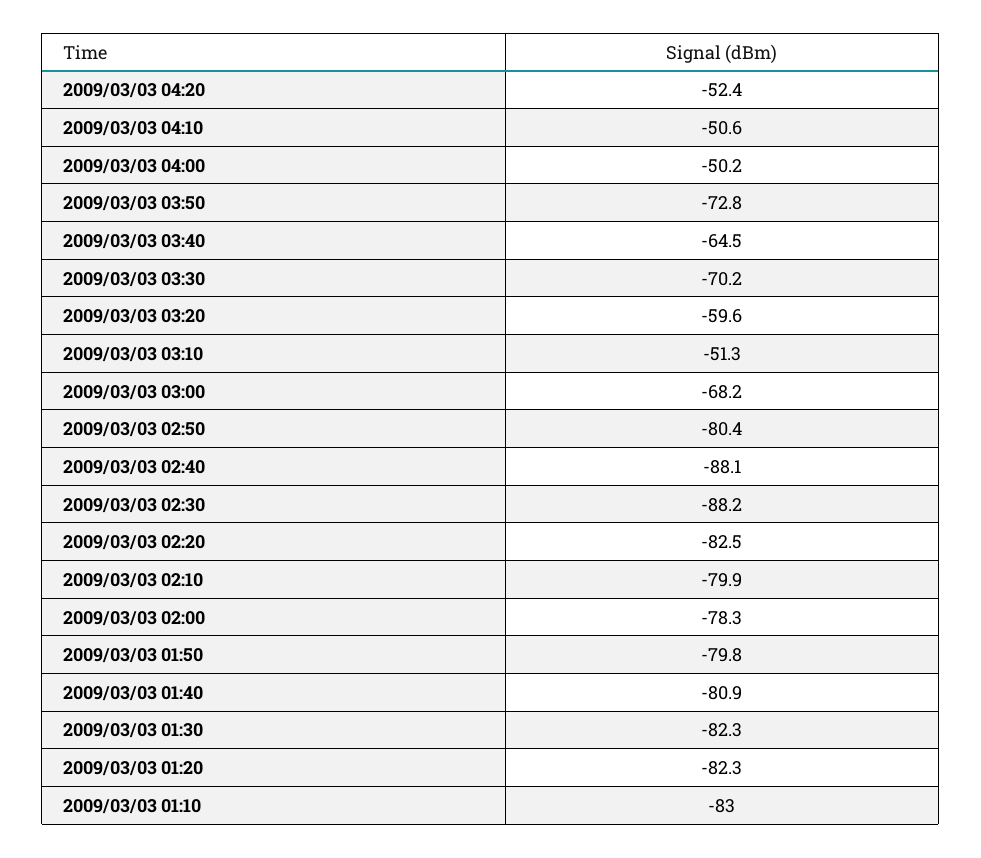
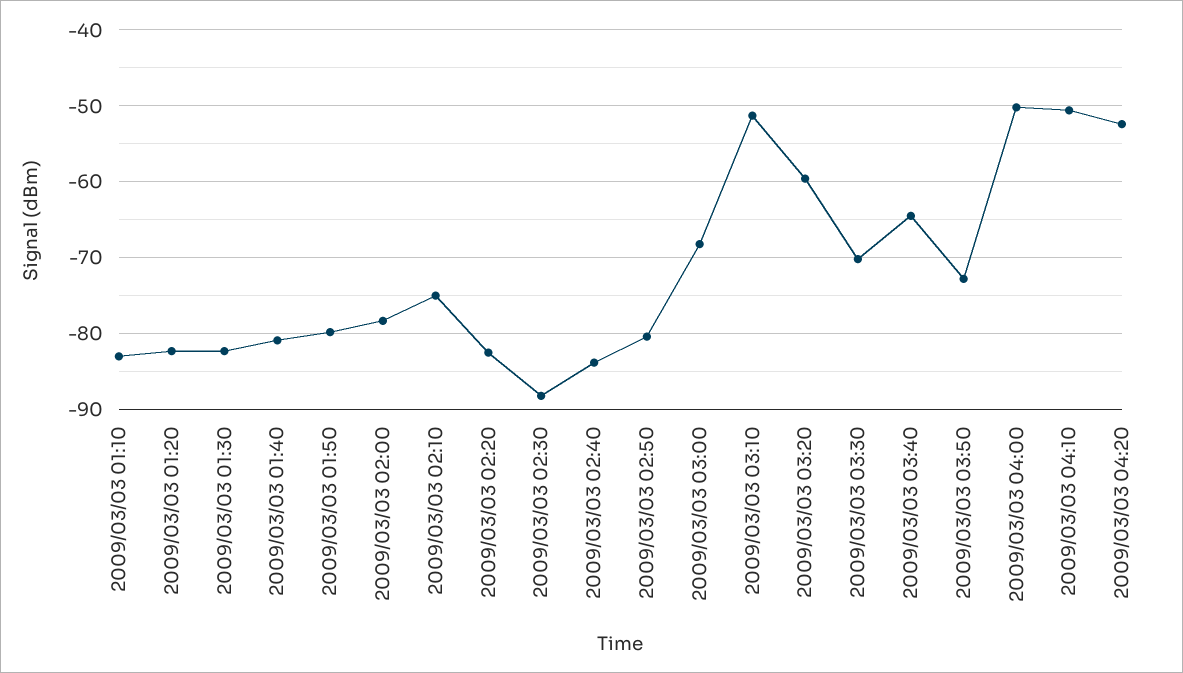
  {
    "2009/03/03 04:20": -52.4,
    "2009/03/03 04:10": -50.6,
    "2009/03/03 04:00": -50.2,
    "2009/03/03 03:50": -72.8,
    "2009/03/03 03:40": -64.5,
    "2009/03/03 03:30": -70.2,
    "2009/03/03 03:20": -59.6,
    "2009/03/03 03:10": -51.3,
    "2009/03/03 03:00": -68.2,
    "2009/03/03 02:50": -80.4,
-   "2009/03/03 02:40": -88.1,
+   "2009/03/03 02:40": -84,
    "2009/03/03 02:30": -88.2,
    "2009/03/03 02:20": -82.5,
-   "2009/03/03 02:10": -79.9,
+   "2009/03/03 02:10": -75,
    "2009/03/03 02:00": -78.3,
    "2009/03/03 01:50": -79.8,
    "2009/03/03 01:40": -80.9,
    "2009/03/03 01:30": -82.3,
    "2009/03/03 01:20": -82.3,
    "2009/03/03 01:10": -83
  }

